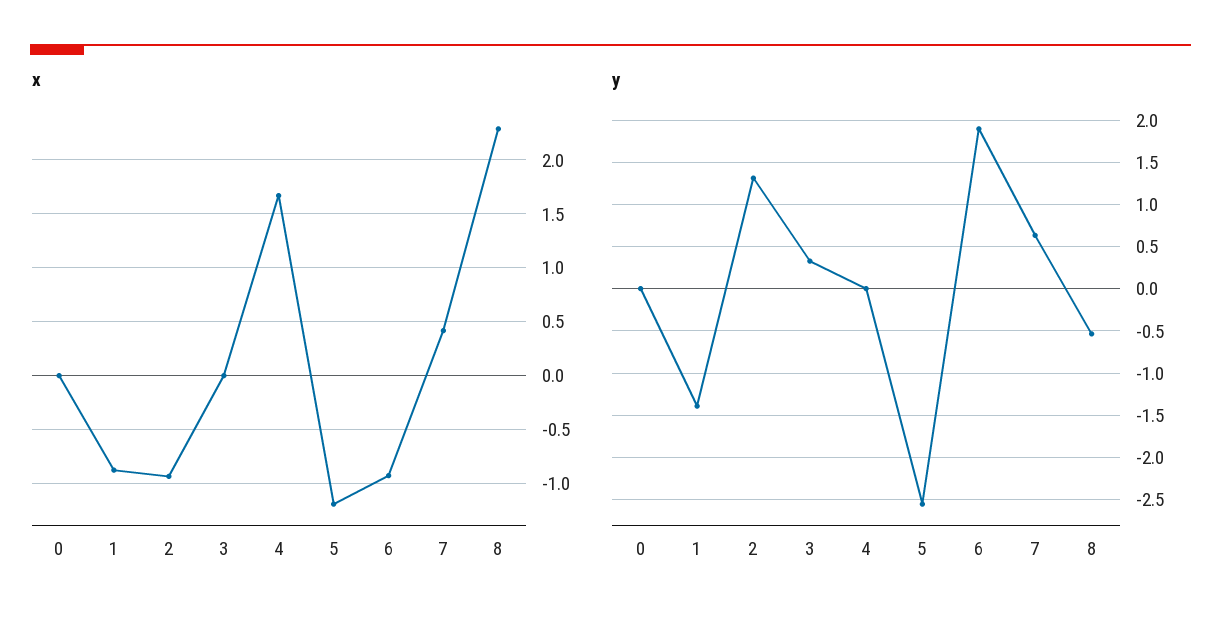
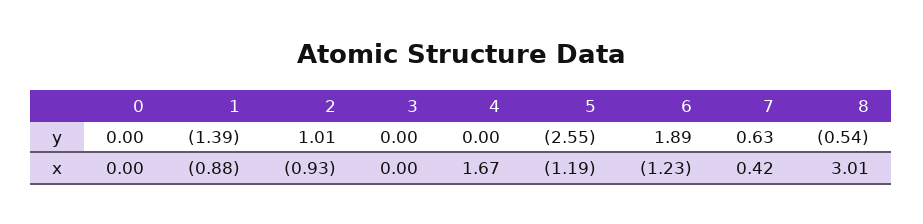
  {
    "x": {
      "0": 0,
      "1": -0.88,
      "2": -0.93,
      "3": 0,
      "4": 1.67,
      "5": -1.19,
-     "6": -0.9,
+     "6": -1.23,
      "7": 0.42,
-     "8": 2.3
+     "8": 3.01
    },
    "y": {
      "0": 0,
      "1": -1.39,
-     "2": 1.3,
+     "2": 1.01,
-     "3": 0.3,
+     "3": 0,
      "4": 0,
      "5": -2.55,
      "6": 1.89,
      "7": 0.63,
      "8": -0.54
    }
  }

